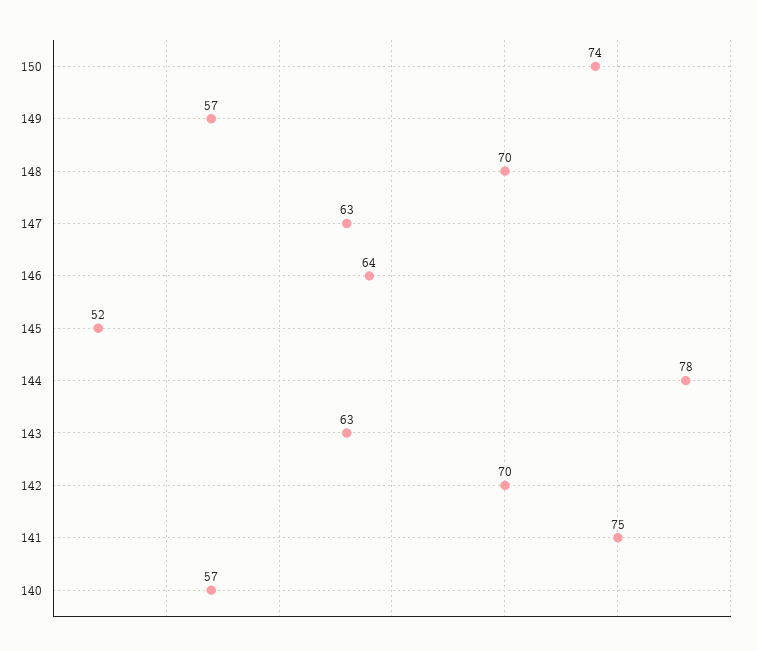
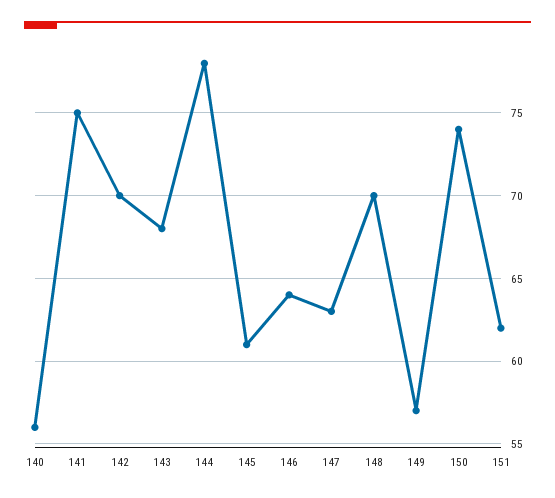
  {
    "150": 74,
    "149": 57,
    "148": 70,
    "147": 63,
    "146": 64,
-   "145": 52,
+   "145": 61,
    "144": 78,
-   "143": 63,
+   "143": 68,
    "142": 70,
    "141": 75,
-   "140": 57
+   "140": 56,
+   "151": 62
  }

